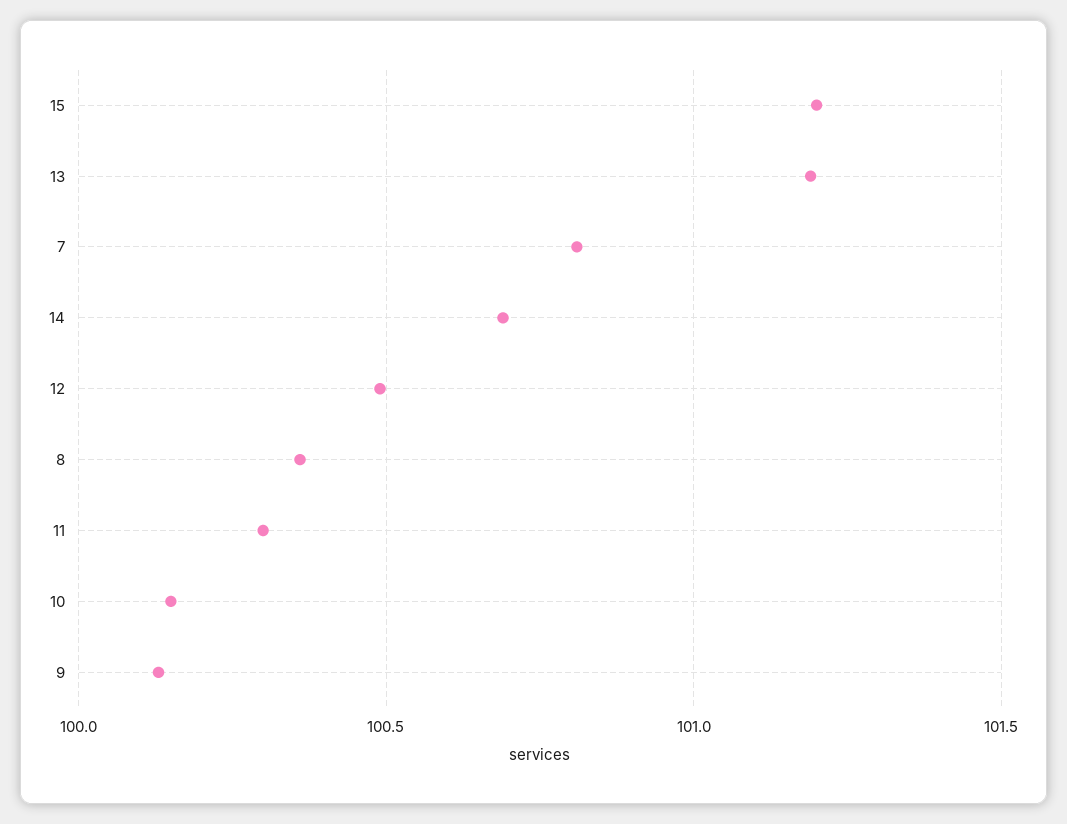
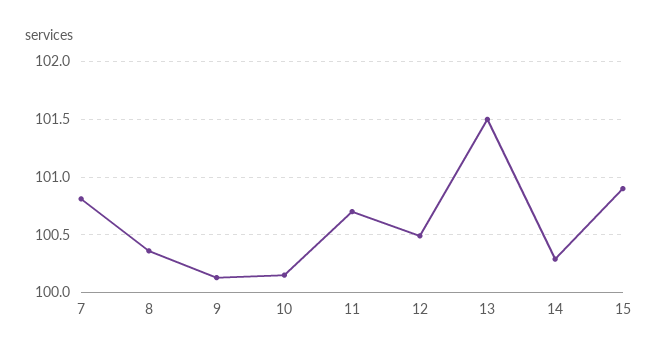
  {
-   "15": 101.2,
+   "15": 100.9,
-   "13": 101.2,
+   "13": 101.5,
    "7": 100.8,
-   "14": 100.7,
+   "14": 100.3,
    "12": 100.5,
    "8": 100.35,
-   "11": 100.3,
+   "11": 100.7,
    "10": 100.15,
    "9": 100.15
  }

